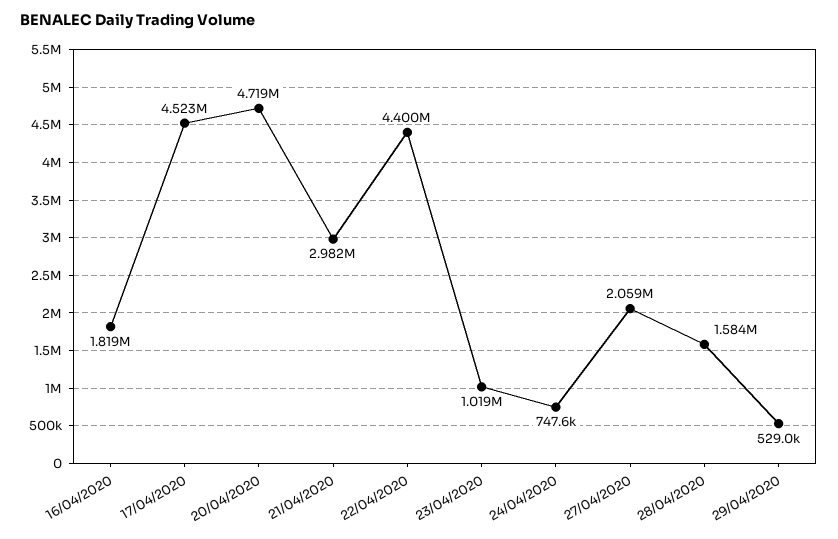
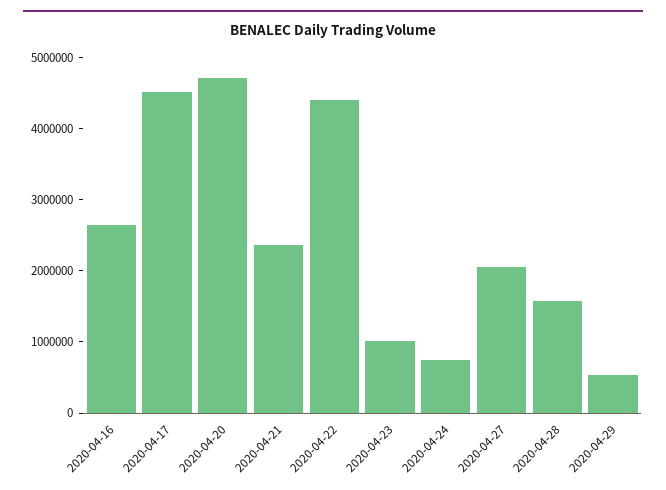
  {
-   "16/04/2020": 1819000,
+   "16/04/2020": 2600000,
    "17/04/2020": 4523000,
    "20/04/2020": 4719000,
-   "21/04/2020": 2982000,
+   "21/04/2020": 2400000,
    "22/04/2020": 4400000,
    "23/04/2020": 1019000,
    "24/04/2020": 747600,
    "27/04/2020": 2059000,
    "28/04/2020": 1584000,
    "29/04/2020": 529000
  }

